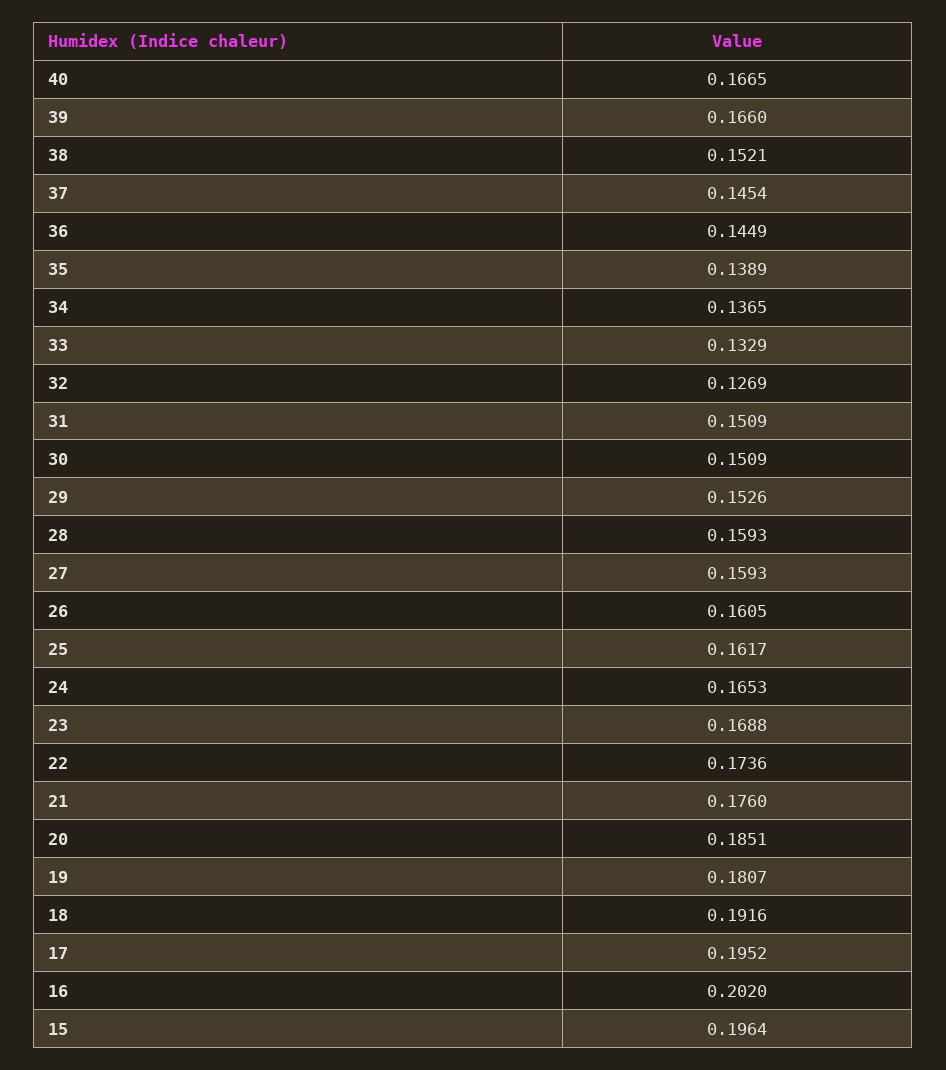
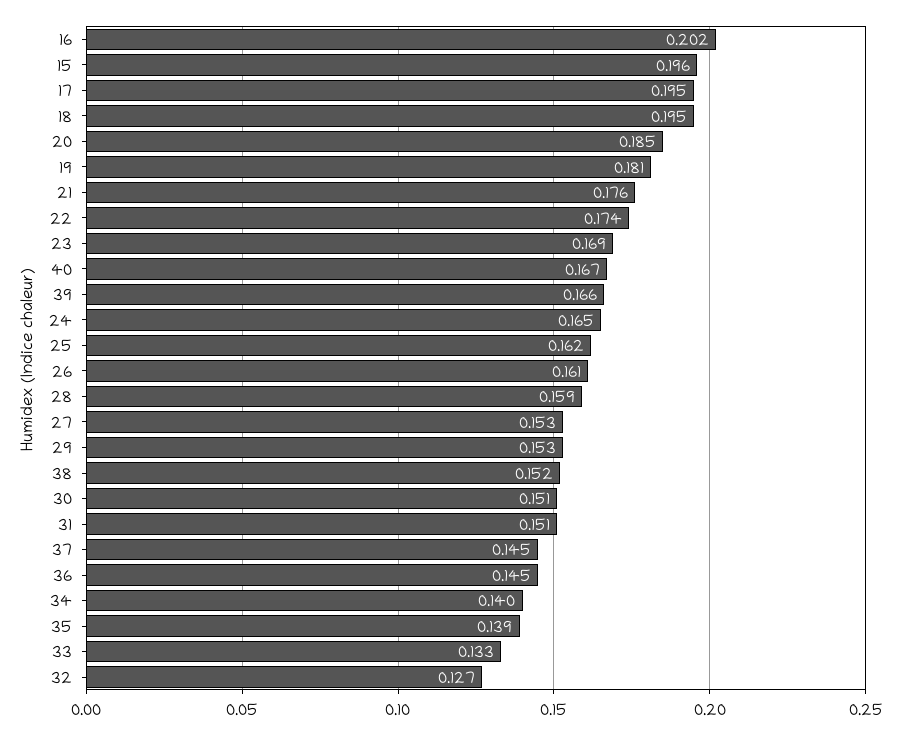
  {
    "40": 0.1665,
    "39": 0.166,
    "38": 0.1521,
    "37": 0.1454,
    "36": 0.1449,
    "35": 0.1389,
-   "34": 0.1365,
+   "34": 0.14,
    "33": 0.1329,
    "32": 0.1269,
    "31": 0.1509,
    "30": 0.1509,
    "29": 0.1526,
    "28": 0.1593,
-   "27": 0.1593,
+   "27": 0.153,
    "26": 0.1605,
    "25": 0.1617,
    "24": 0.1653,
    "23": 0.1688,
    "22": 0.1736,
    "21": 0.176,
    "20": 0.1851,
    "19": 0.1807,
-   "18": 0.1916,
+   "18": 0.195,
    "17": 0.1952,
    "16": 0.202,
    "15": 0.1964
  }

